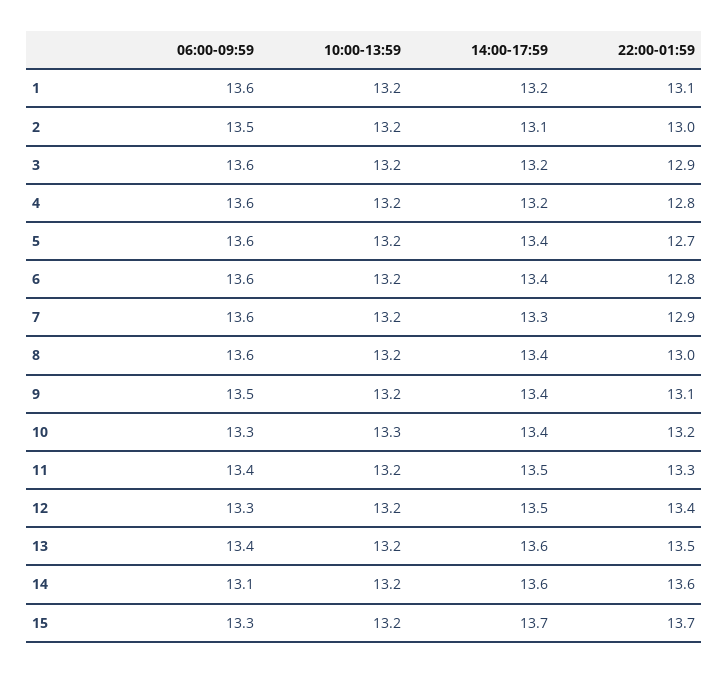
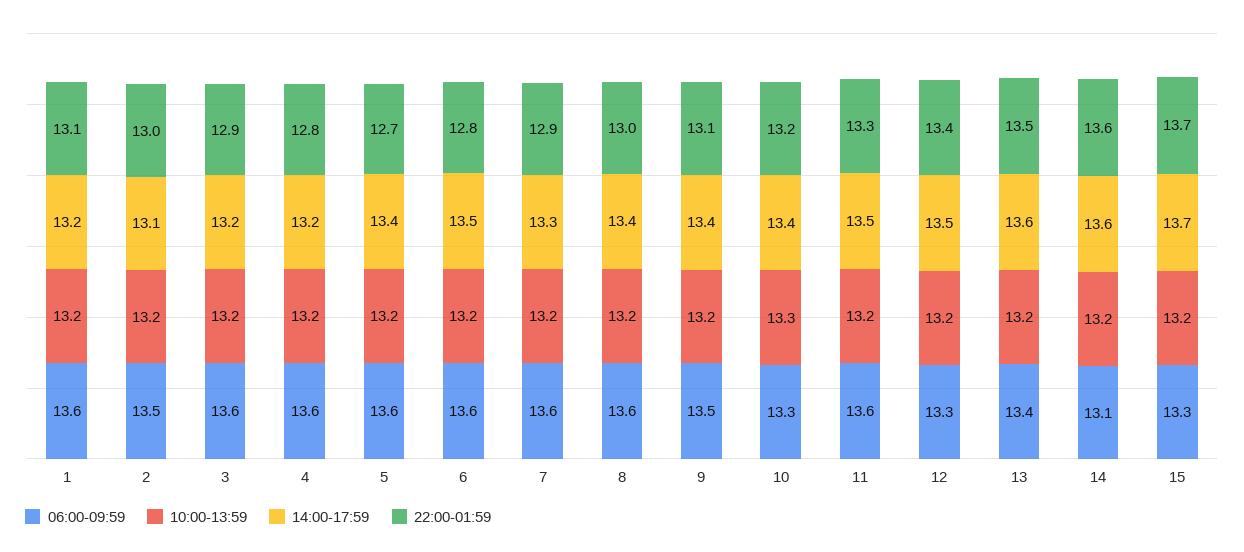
  {
    "06:00-09:59": {
      "1": 13.6,
      "2": 13.5,
      "3": 13.6,
      "4": 13.6,
      "5": 13.6,
      "6": 13.6,
      "7": 13.6,
      "8": 13.6,
      "9": 13.5,
      "10": 13.3,
-     "11": 13.4,
+     "11": 13.6,
      "12": 13.3,
      "13": 13.4,
      "14": 13.1,
      "15": 13.3
    },
    "10:00-13:59": {
      "1": 13.2,
      "2": 13.2,
      "3": 13.2,
      "4": 13.2,
      "5": 13.2,
      "6": 13.2,
      "7": 13.2,
      "8": 13.2,
      "9": 13.2,
      "10": 13.3,
      "11": 13.2,
      "12": 13.2,
      "13": 13.2,
      "14": 13.2,
      "15": 13.2
    },
    "14:00-17:59": {
      "1": 13.2,
      "2": 13.1,
      "3": 13.2,
      "4": 13.2,
      "5": 13.4,
-     "6": 13.4,
+     "6": 13.5,
      "7": 13.3,
      "8": 13.4,
      "9": 13.4,
      "10": 13.4,
      "11": 13.5,
      "12": 13.5,
      "13": 13.6,
      "14": 13.6,
      "15": 13.7
    },
    "22:00-01:59": {
      "1": 13.1,
      "2": 13,
      "3": 12.9,
      "4": 12.8,
      "5": 12.7,
      "6": 12.8,
      "7": 12.9,
      "8": 13,
      "9": 13.1,
      "10": 13.2,
      "11": 13.3,
      "12": 13.4,
      "13": 13.5,
      "14": 13.6,
      "15": 13.7
    }
  }

